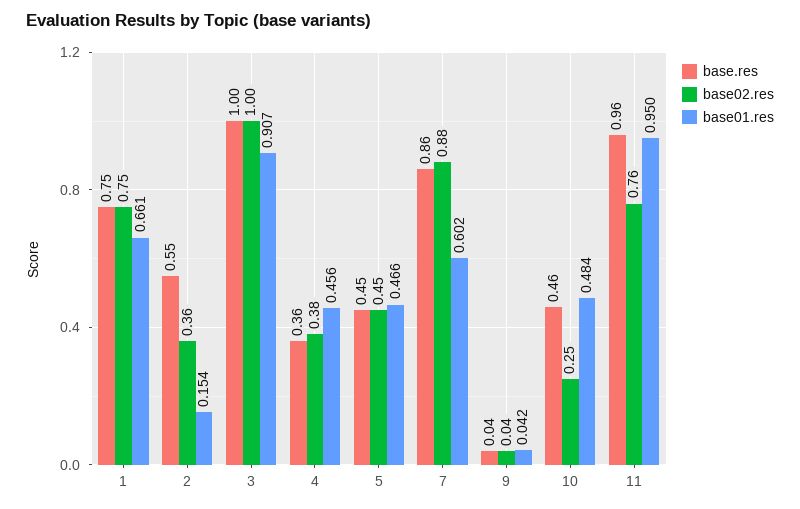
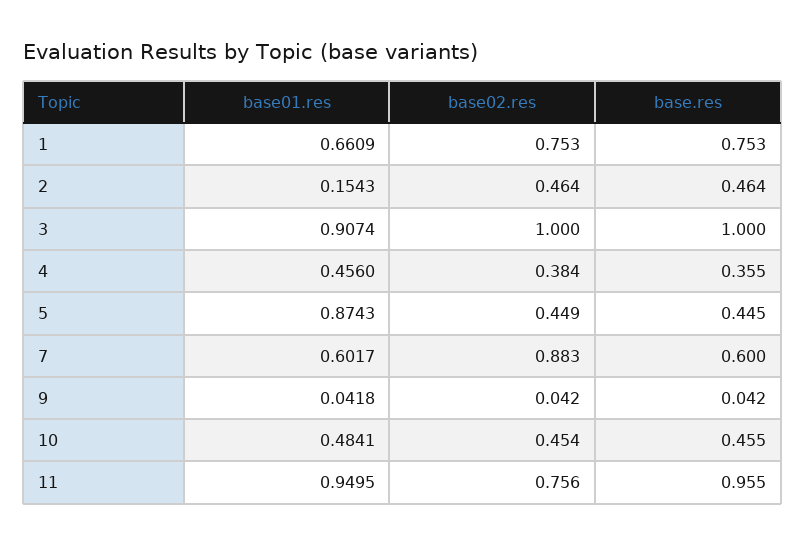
  {
    "base.res": {
      "1": 0.753,
-     "2": 0.55,
+     "2": 0.464,
      "3": 1,
      "4": 0.355,
      "5": 0.445,
-     "7": 0.86,
+     "7": 0.6,
      "9": 0.042,
      "10": 0.455,
      "11": 0.955
    },
    "base02.res": {
      "1": 0.753,
-     "2": 0.36,
+     "2": 0.464,
      "3": 1,
      "4": 0.384,
      "5": 0.449,
      "7": 0.883,
      "9": 0.042,
-     "10": 0.25,
+     "10": 0.454,
      "11": 0.756
    },
    "base01.res": {
      "1": 0.6609,
      "2": 0.1543,
      "3": 0.9074,
      "4": 0.456,
-     "5": 0.466,
+     "5": 0.8743,
      "7": 0.6017,
      "9": 0.0418,
      "10": 0.4841,
      "11": 0.9495
    }
  }

